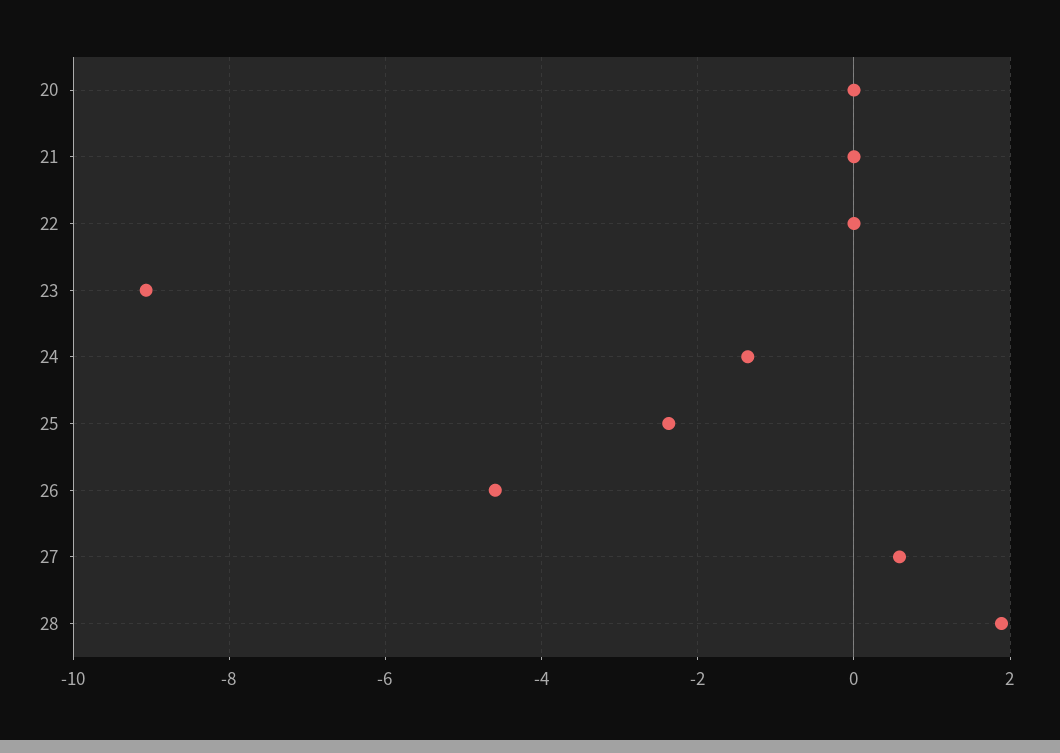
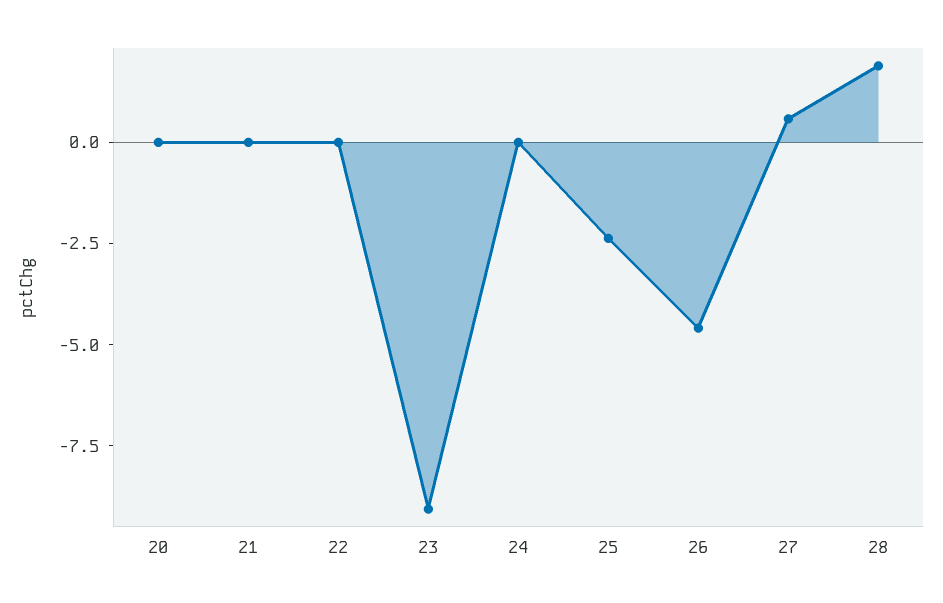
  {
    "20": 0,
    "21": 0,
    "22": 0,
    "23": -9,
-   "24": -1.4,
+   "24": 0,
    "25": -2.4,
    "26": -4.6,
    "27": 0.6,
    "28": 1.8
  }

